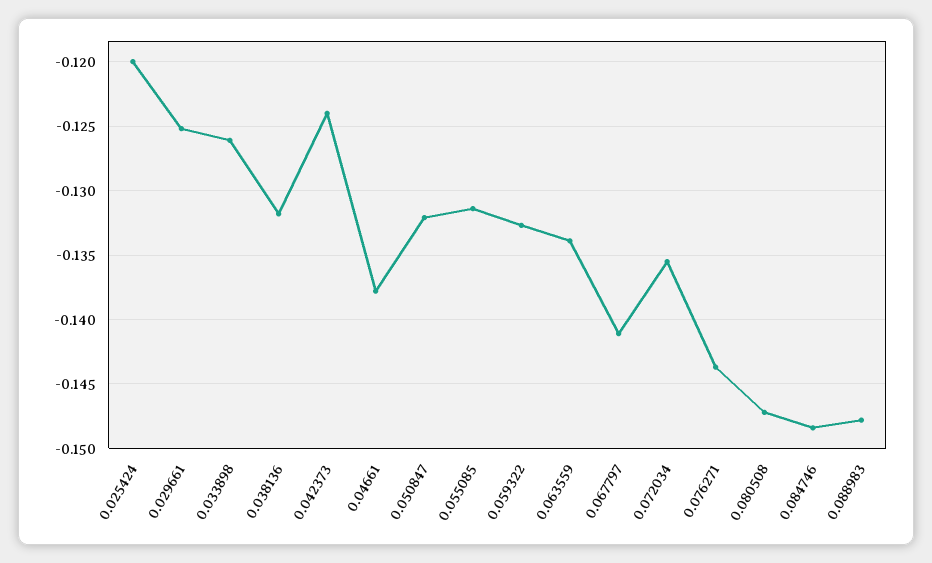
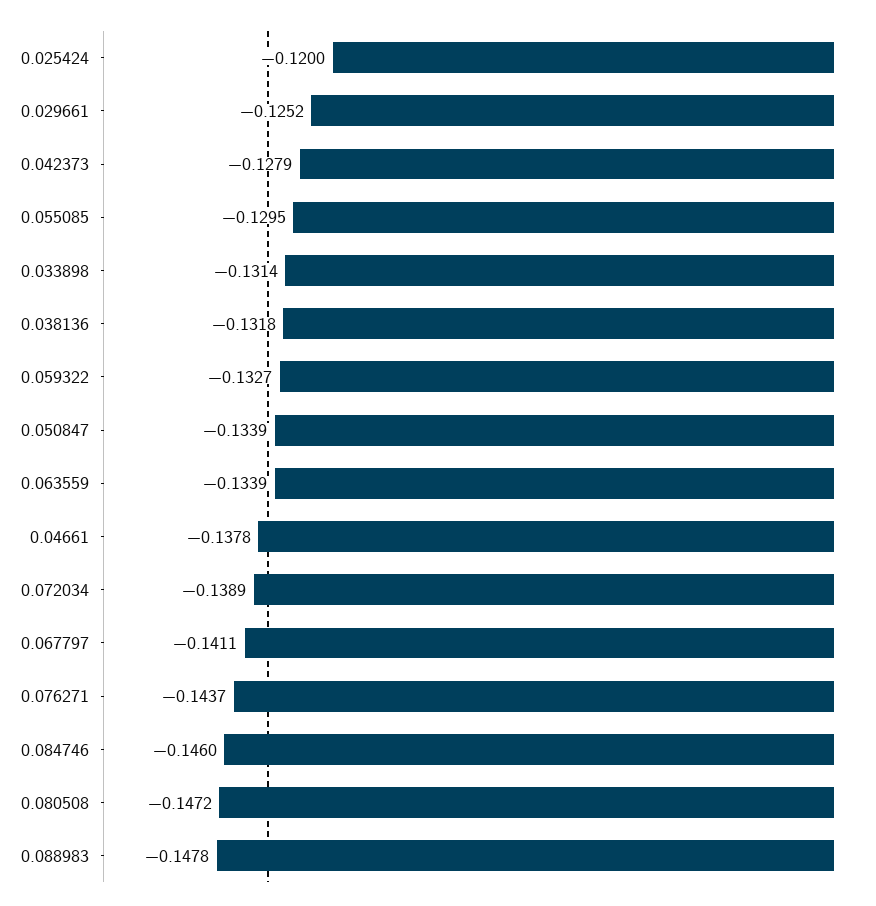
  {
    "0.025424": -0.12,
    "0.029661": -0.1252,
-   "0.033898": -0.126,
+   "0.033898": -0.1314,
    "0.038136": -0.1318,
-   "0.042373": -0.124,
+   "0.042373": -0.1279,
    "0.04661": -0.1378,
-   "0.050847": -0.132,
+   "0.050847": -0.1339,
-   "0.055085": -0.1315,
+   "0.055085": -0.1295,
    "0.059322": -0.1327,
    "0.063559": -0.1339,
    "0.067797": -0.1411,
-   "0.072034": -0.1355,
+   "0.072034": -0.1389,
    "0.076271": -0.1437,
    "0.080508": -0.1472,
-   "0.084746": -0.1485,
+   "0.084746": -0.146,
    "0.088983": -0.1478
  }

